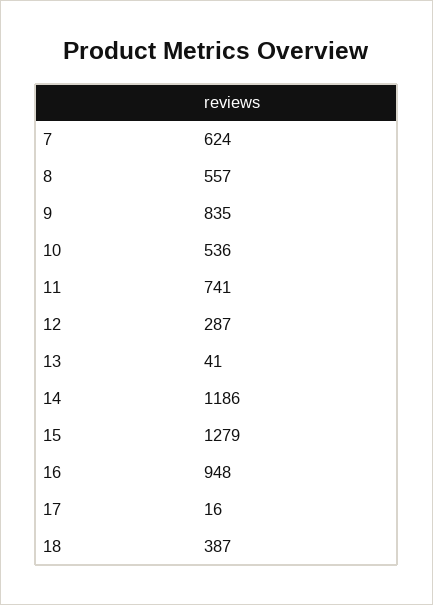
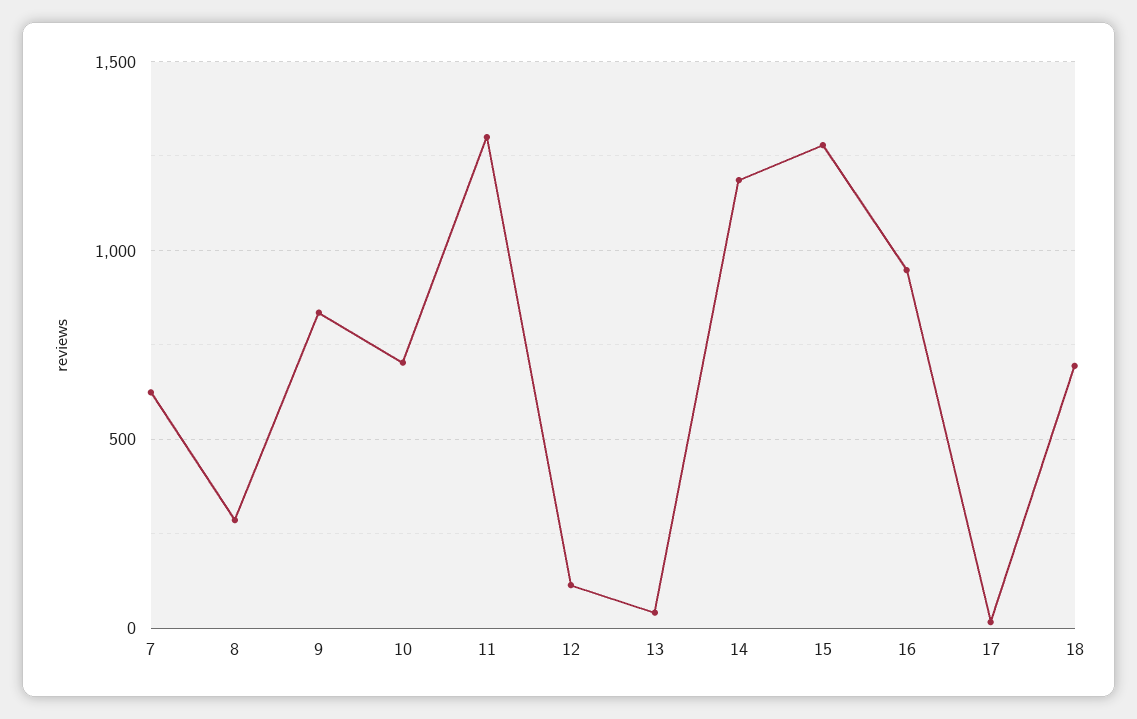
  {
    "7": 624,
-   "8": 557,
+   "8": 300,
    "9": 835,
-   "10": 536,
+   "10": 700,
-   "11": 741,
+   "11": 1300,
-   "12": 287,
+   "12": 100,
    "13": 41,
    "14": 1186,
    "15": 1279,
    "16": 948,
    "17": 16,
-   "18": 387
+   "18": 700
  }

